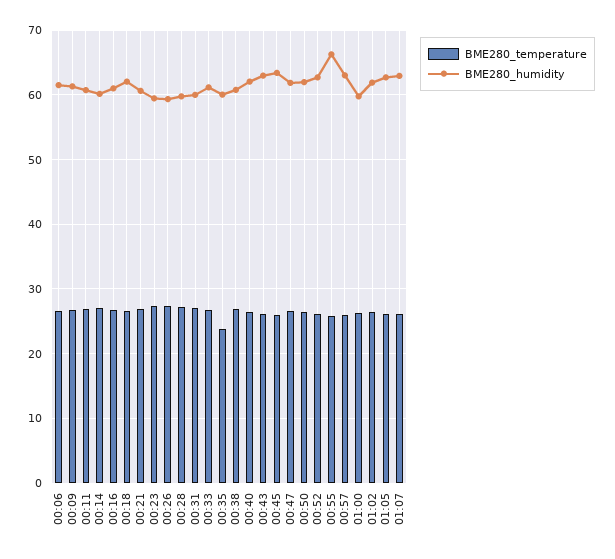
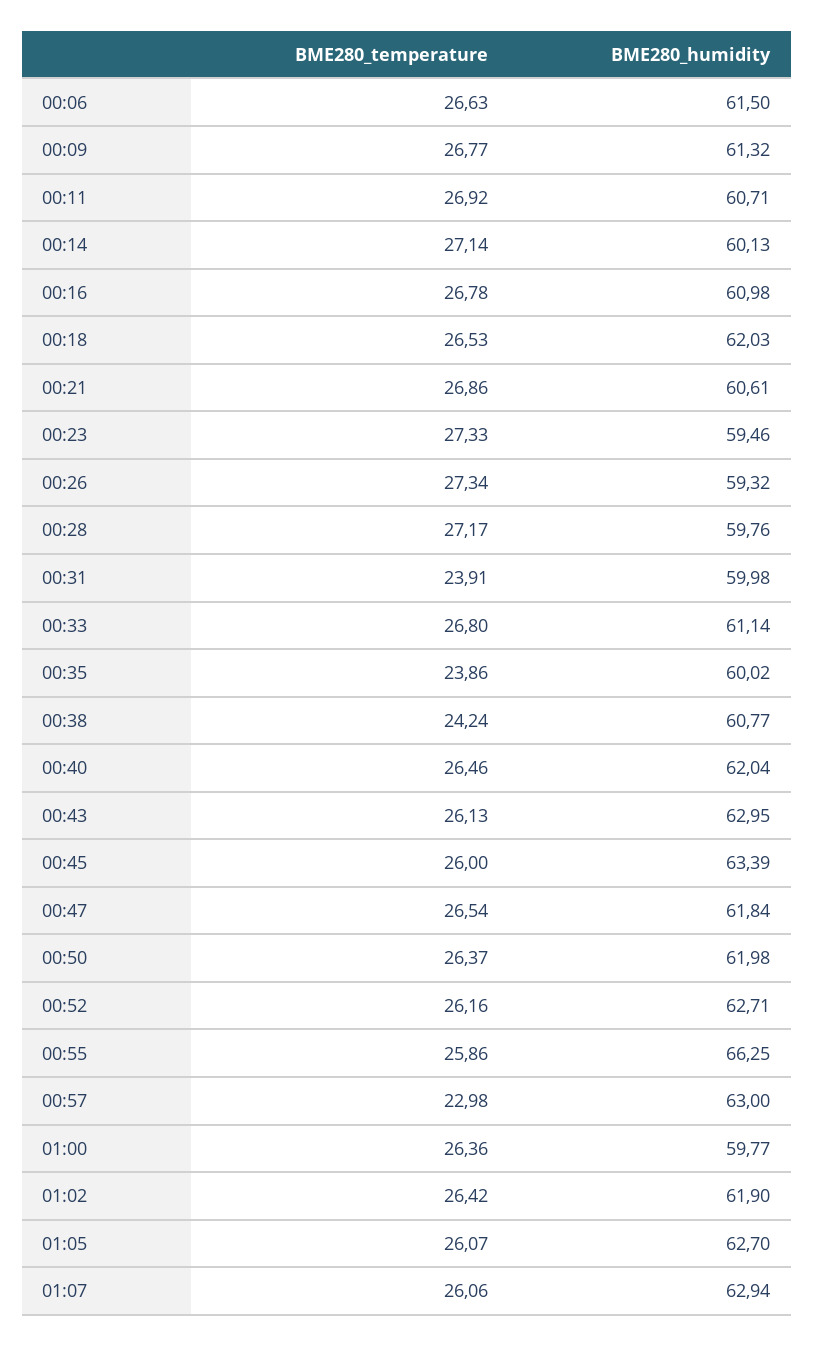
  {
    "BME280_temperature": {
      "00:06": 26.63,
      "00:09": 26.77,
      "00:11": 26.92,
      "00:14": 27.14,
      "00:16": 26.78,
      "00:18": 26.53,
      "00:21": 26.86,
      "00:23": 27.33,
      "00:26": 27.34,
      "00:28": 27.17,
-     "00:31": 27,
+     "00:31": 23.91,
      "00:33": 26.8,
      "00:35": 23.86,
-     "00:38": 27,
+     "00:38": 24.24,
      "00:40": 26.46,
      "00:43": 26.13,
      "00:45": 26,
      "00:47": 26.54,
      "00:50": 26.37,
      "00:52": 26.16,
      "00:55": 25.86,
-     "00:57": 26,
+     "00:57": 22.98,
      "01:00": 26.36,
      "01:02": 26.42,
      "01:05": 26.07,
      "01:07": 26.06
    },
    "BME280_humidity": {
      "00:06": 61.5,
      "00:09": 61.32,
      "00:11": 60.71,
      "00:14": 60.13,
      "00:16": 60.98,
      "00:18": 62.03,
      "00:21": 60.61,
      "00:23": 59.46,
      "00:26": 59.32,
      "00:28": 59.76,
      "00:31": 59.98,
      "00:33": 61.14,
      "00:35": 60.02,
      "00:38": 60.77,
      "00:40": 62.04,
      "00:43": 62.95,
      "00:45": 63.39,
      "00:47": 61.84,
      "00:50": 61.98,
      "00:52": 62.71,
      "00:55": 66.25,
      "00:57": 63,
      "01:00": 59.77,
      "01:02": 61.9,
      "01:05": 62.7,
      "01:07": 62.94
    }
  }

